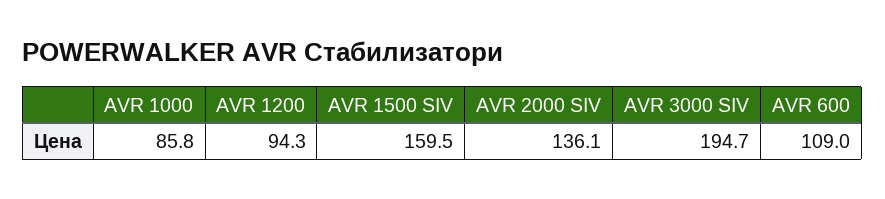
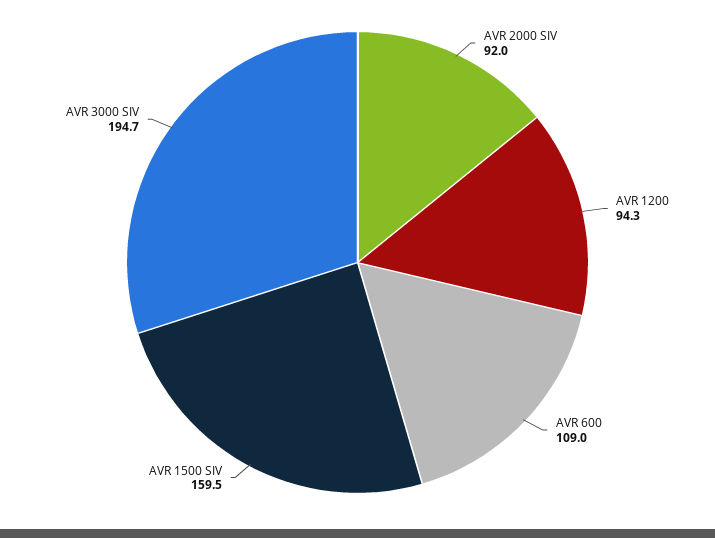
  {
-   "AVR 1000": 85.8,
    "AVR 1200": 94.3,
    "AVR 1500 SIV": 159.5,
-   "AVR 2000 SIV": 136.1,
+   "AVR 2000 SIV": 92,
    "AVR 3000 SIV": 194.7,
    "AVR 600": 109
  }

